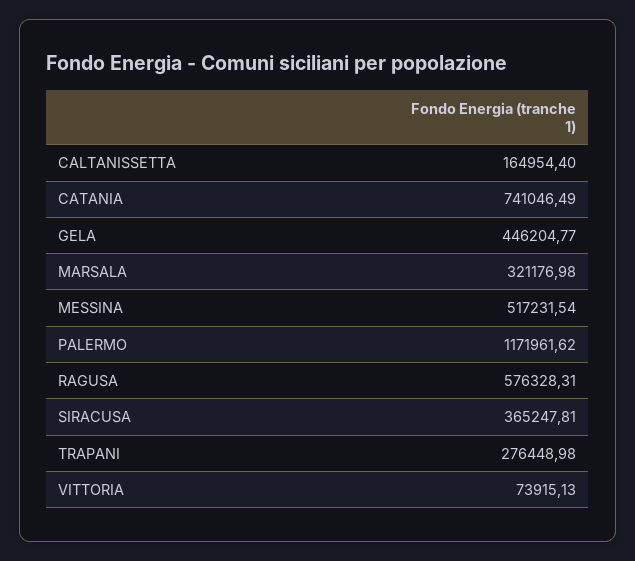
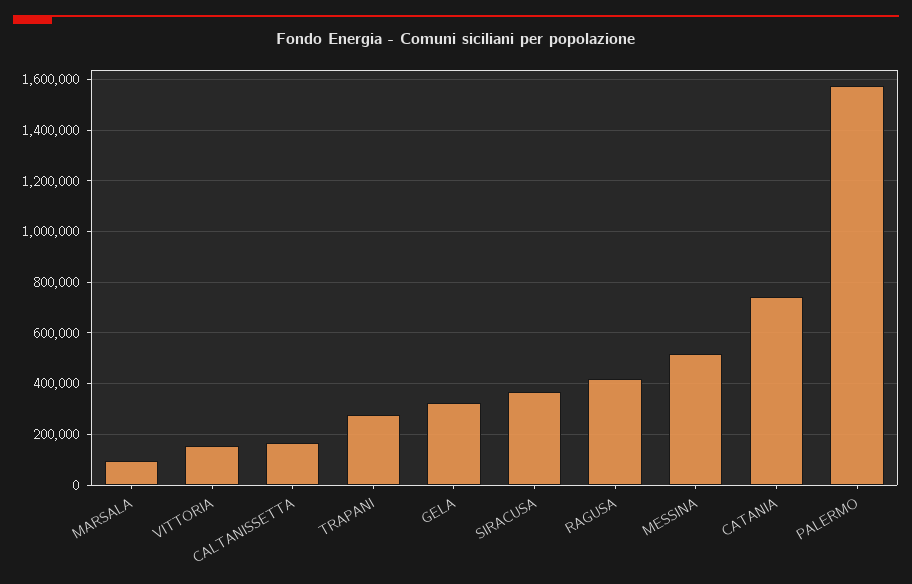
  {
    "CALTANISSETTA": 164954.4,
    "CATANIA": 741046.49,
-   "GELA": 446204.77,
+   "GELA": 325000,
-   "MARSALA": 321176.98,
+   "MARSALA": 100000,
    "MESSINA": 517231.54,
-   "PALERMO": 1171961.62,
+   "PALERMO": 1575000,
-   "RAGUSA": 576328.31,
+   "RAGUSA": 425000,
    "SIRACUSA": 365247.81,
    "TRAPANI": 276448.98,
-   "VITTORIA": 73915.13
+   "VITTORIA": 150000
  }

